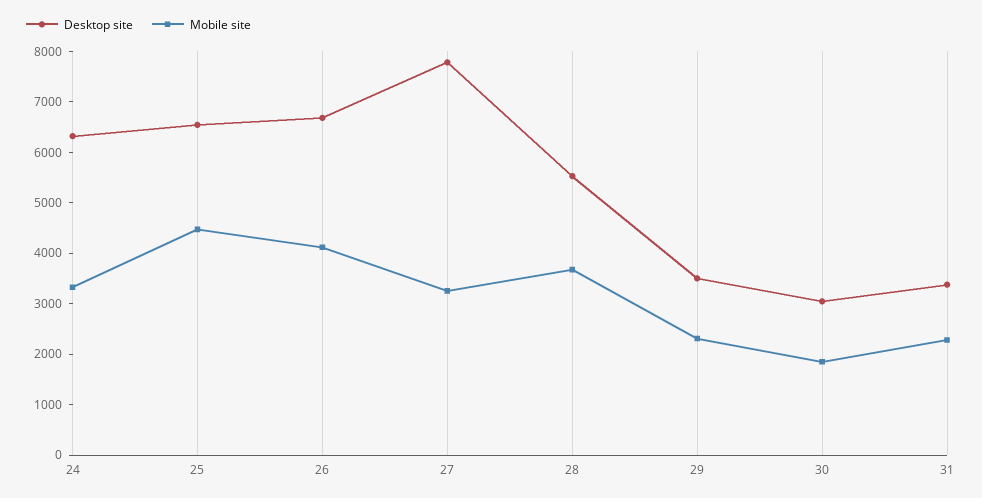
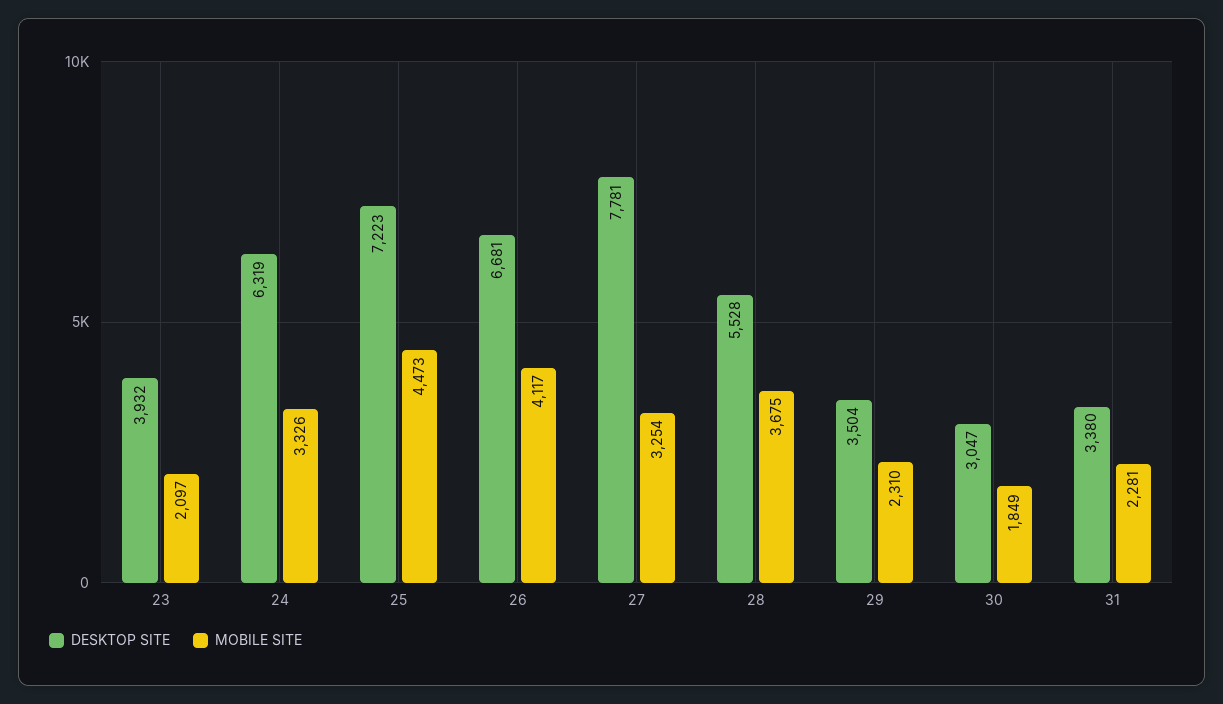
  {
    "Desktop site": {
      "24": 6319,
-     "25": 6600,
+     "25": 7223,
      "26": 6681,
      "27": 7781,
      "28": 5528,
      "29": 3504,
      "30": 3047,
-     "31": 3380
+     "31": 3380,
+     "23": 3932
    },
    "Mobile site": {
      "24": 3326,
      "25": 4473,
      "26": 4117,
      "27": 3254,
      "28": 3675,
      "29": 2310,
      "30": 1849,
-     "31": 2281
+     "31": 2281,
+     "23": 2097
    }
  }

